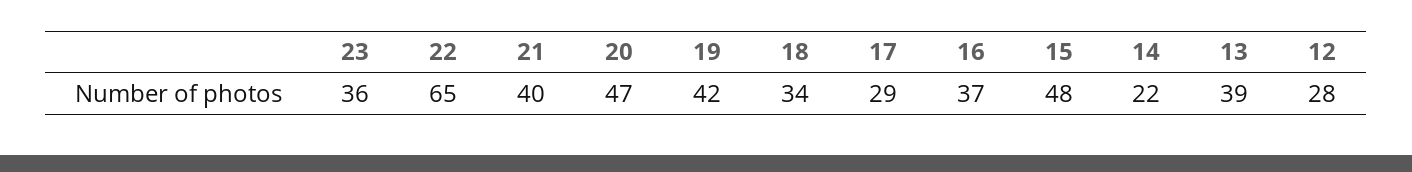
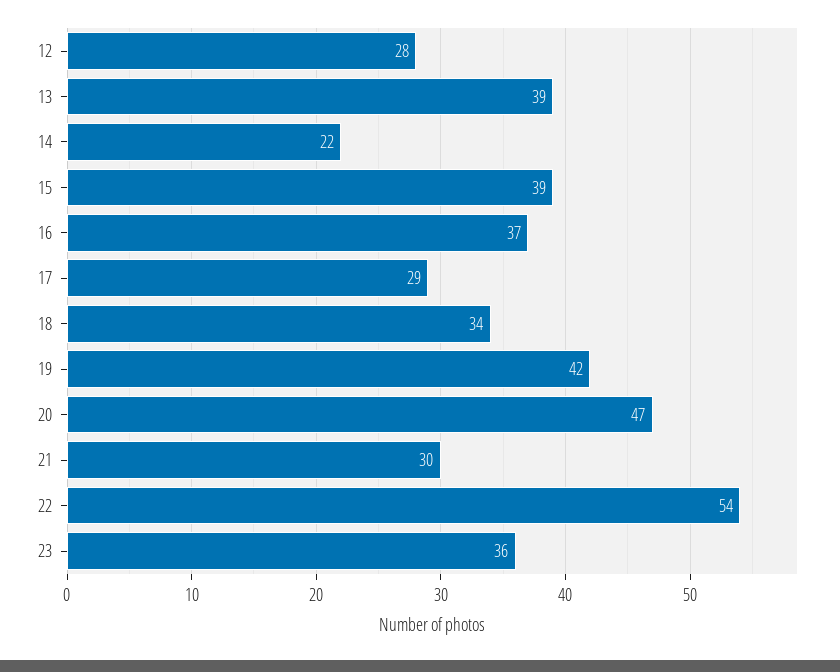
  {
    "23": 36,
-   "22": 65,
+   "22": 54,
-   "21": 40,
+   "21": 30,
    "20": 47,
    "19": 42,
    "18": 34,
    "17": 29,
    "16": 37,
-   "15": 48,
+   "15": 39,
    "14": 22,
    "13": 39,
    "12": 28
  }

